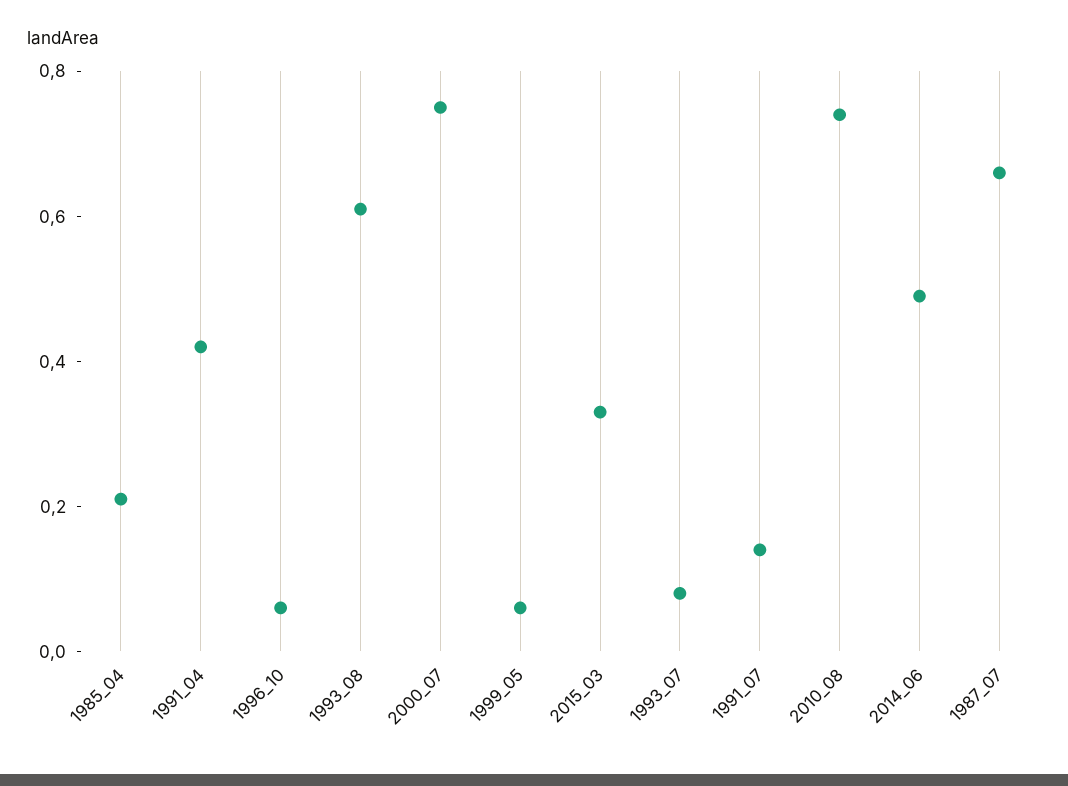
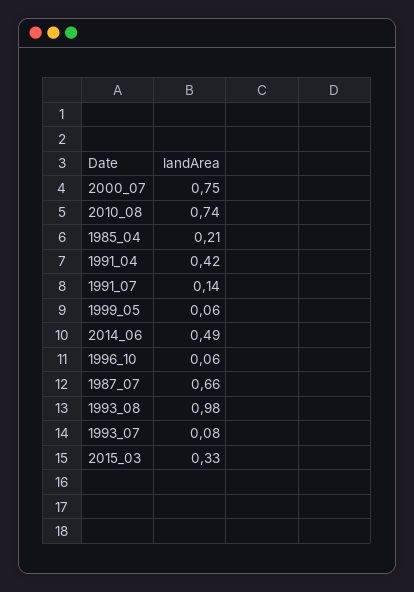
  {
    "1985_04": 0.21,
    "1991_04": 0.42,
    "1996_10": 0.06,
-   "1993_08": 0.6,
+   "1993_08": 0.98,
    "2000_07": 0.75,
    "1999_05": 0.06,
    "2015_03": 0.33,
    "1993_07": 0.08,
    "1991_07": 0.14,
    "2010_08": 0.74,
    "2014_06": 0.49,
    "1987_07": 0.66
  }

